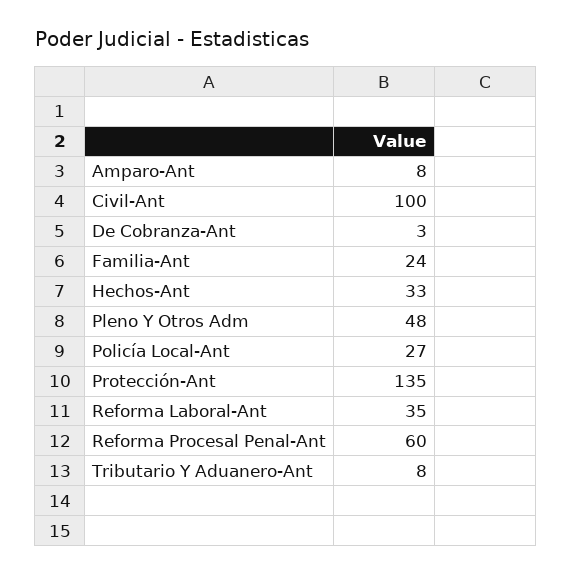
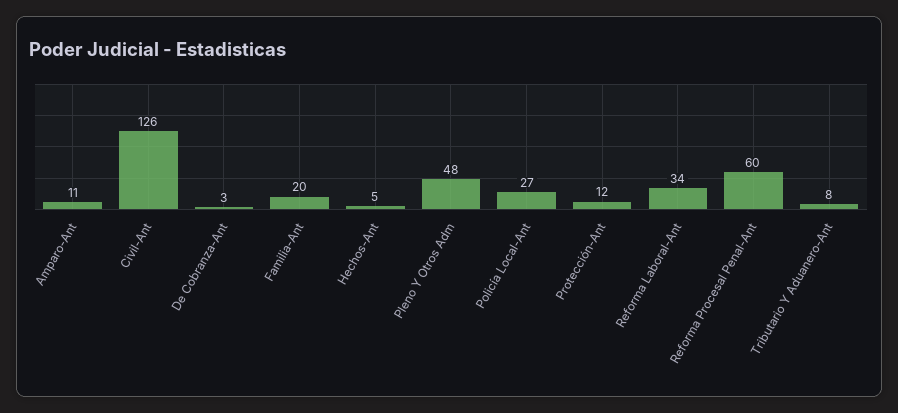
  {
-   "Amparo-Ant": 8,
+   "Amparo-Ant": 11,
-   "Civil-Ant": 100,
+   "Civil-Ant": 126,
    "De Cobranza-Ant": 3,
-   "Familia-Ant": 24,
+   "Familia-Ant": 20,
-   "Hechos-Ant": 33,
+   "Hechos-Ant": 5,
    "Pleno Y Otros Adm": 48,
    "Policía Local-Ant": 27,
-   "Protección-Ant": 135,
+   "Protección-Ant": 12,
-   "Reforma Laboral-Ant": 35,
+   "Reforma Laboral-Ant": 34,
    "Reforma Procesal Penal-Ant": 60,
    "Tributario Y Aduanero-Ant": 8
  }

